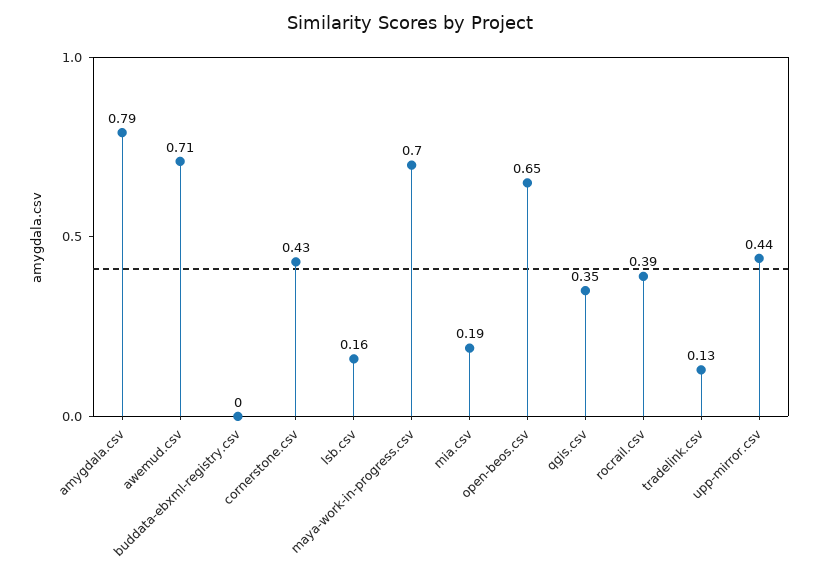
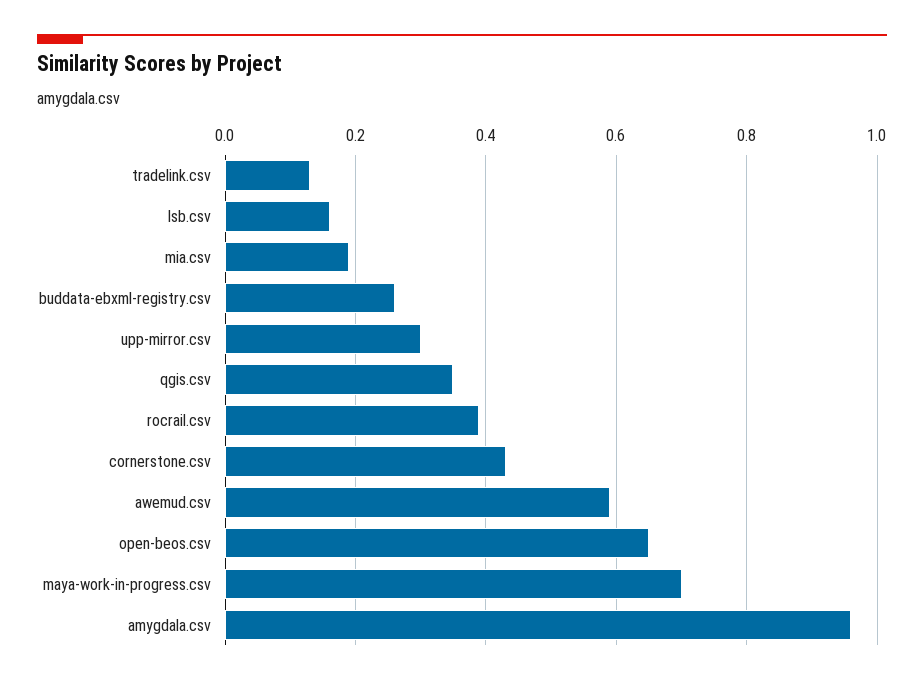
  {
-   "amygdala.csv": 0.79,
+   "amygdala.csv": 0.95,
-   "awemud.csv": 0.71,
+   "awemud.csv": 0.6,
-   "buddata-ebxml-registry.csv": 0,
+   "buddata-ebxml-registry.csv": 0.25,
    "cornerstone.csv": 0.43,
    "lsb.csv": 0.16,
    "maya-work-in-progress.csv": 0.7,
    "mia.csv": 0.19,
    "open-beos.csv": 0.65,
    "qgis.csv": 0.35,
    "rocrail.csv": 0.39,
    "tradelink.csv": 0.13,
-   "upp-mirror.csv": 0.44
+   "upp-mirror.csv": 0.3
  }

